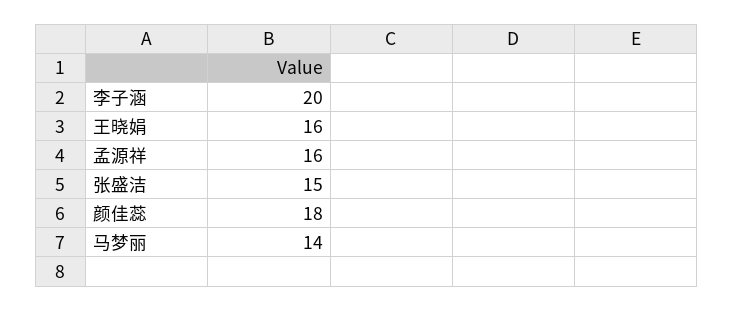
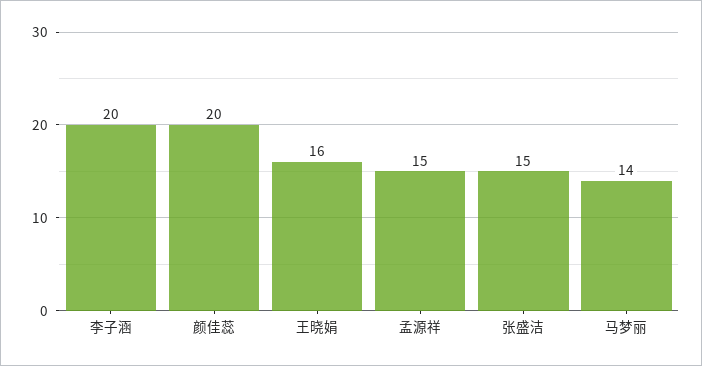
  {
    "李子涵": 20,
    "王晓娟": 16,
-   "孟源祥": 16,
+   "孟源祥": 15,
    "张盛洁": 15,
-   "颜佳蕊": 18,
+   "颜佳蕊": 20,
    "马梦丽": 14
  }

